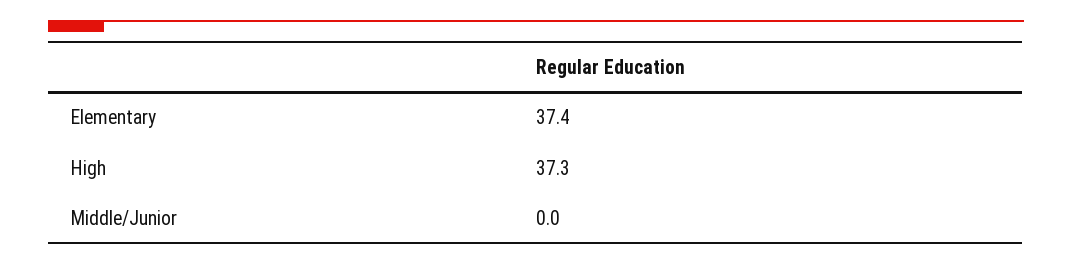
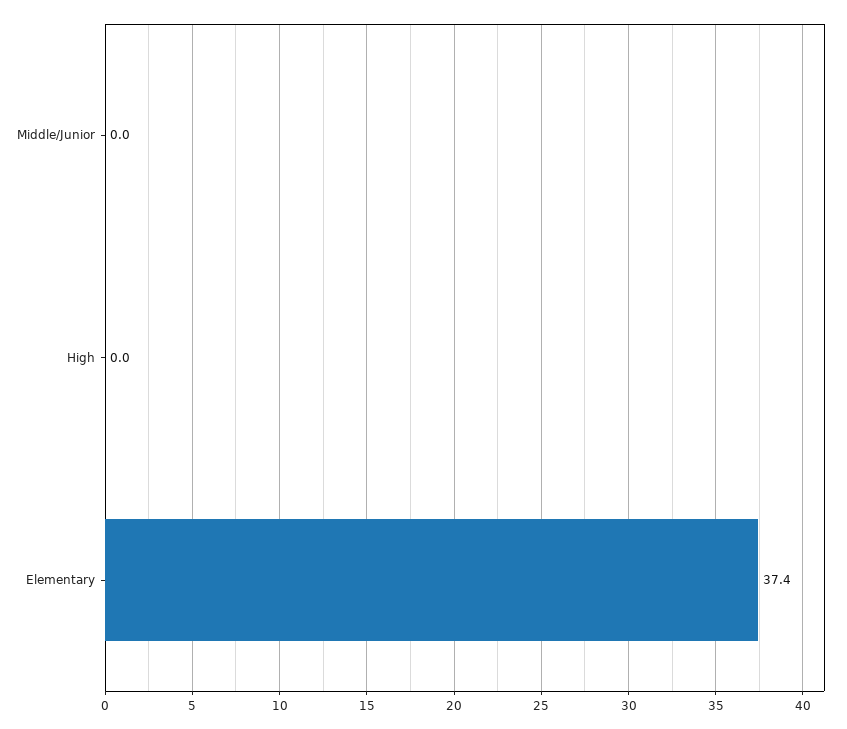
  {
    "Elementary": 37.4,
-   "High": 37.3,
+   "High": 0,
    "Middle/Junior": 0
  }

